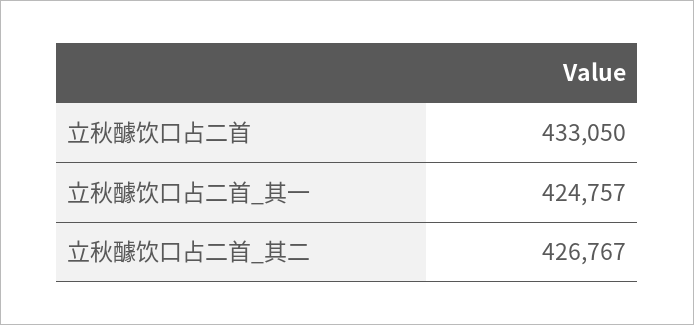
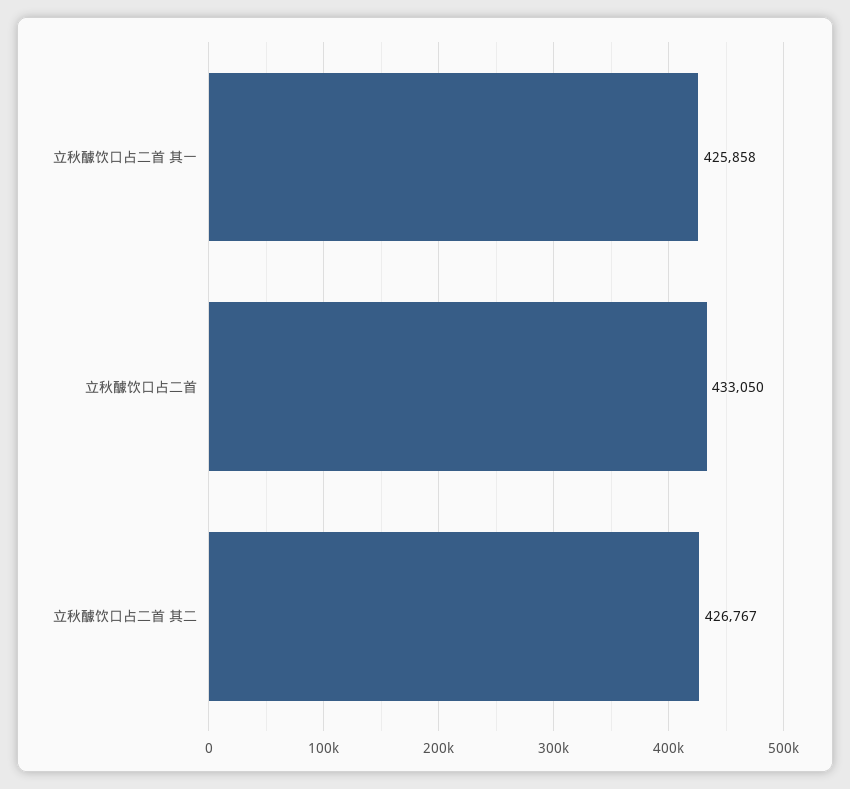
  {
    "立秋醵饮口占二首": 433050,
-   "立秋醵饮口占二首_其一": 424757,
+   "立秋醵饮口占二首_其一": 425858,
    "立秋醵饮口占二首_其二": 426767
  }

